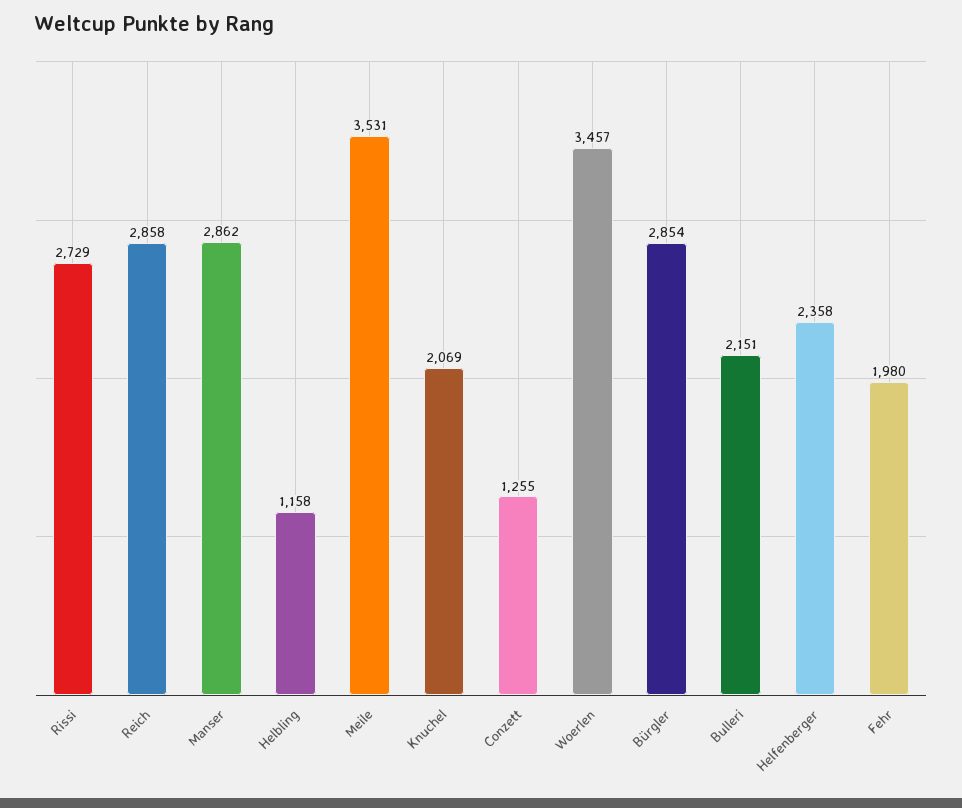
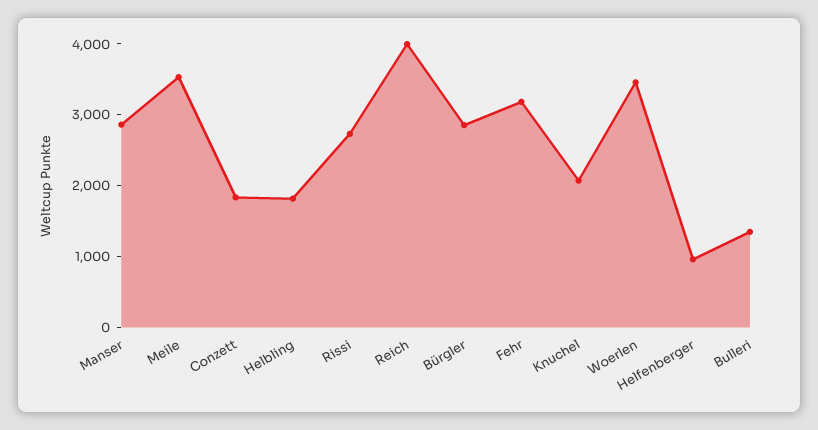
  {
    "Rissi": 2729,
-   "Reich": 2858,
+   "Reich": 4000,
    "Manser": 2862,
-   "Helbling": 1158,
+   "Helbling": 1800,
    "Meile": 3531,
    "Knuchel": 2069,
-   "Conzett": 1255,
+   "Conzett": 1800,
    "Woerlen": 3457,
    "Bürgler": 2854,
-   "Bulleri": 2151,
+   "Bulleri": 1400,
-   "Helfenberger": 2358,
+   "Helfenberger": 1000,
-   "Fehr": 1980
+   "Fehr": 3200
  }

